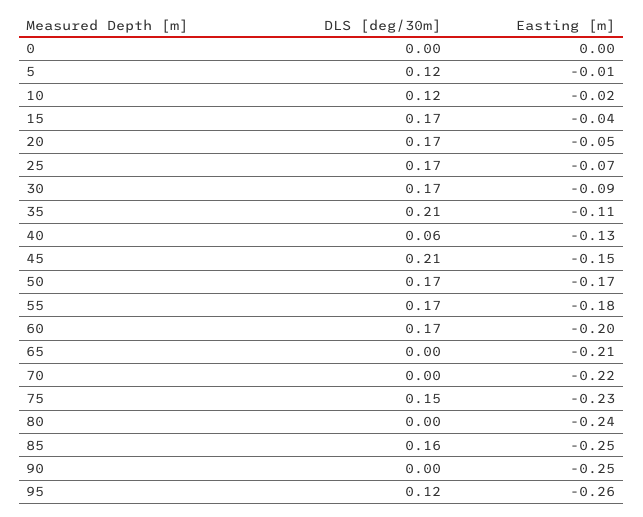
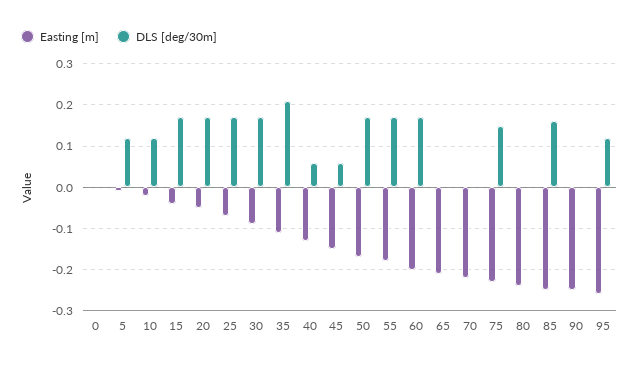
  {
    "DLS [deg/30m]": {
      "0": 0,
      "5": 0.12,
      "10": 0.12,
      "15": 0.17,
      "20": 0.17,
      "25": 0.17,
      "30": 0.17,
      "35": 0.21,
      "40": 0.06,
-     "45": 0.21,
+     "45": 0.05,
      "50": 0.17,
      "55": 0.17,
      "60": 0.17,
      "65": 0,
      "70": 0,
      "75": 0.15,
      "80": 0,
      "85": 0.16,
      "90": 0,
      "95": 0.12
    },
    "Easting [m]": {
      "0": 0,
      "5": -0.01,
      "10": -0.02,
      "15": -0.04,
      "20": -0.05,
      "25": -0.07,
      "30": -0.09,
      "35": -0.11,
      "40": -0.13,
      "45": -0.15,
      "50": -0.17,
      "55": -0.18,
      "60": -0.2,
      "65": -0.21,
      "70": -0.22,
      "75": -0.23,
      "80": -0.24,
      "85": -0.25,
      "90": -0.25,
      "95": -0.26
    }
  }

